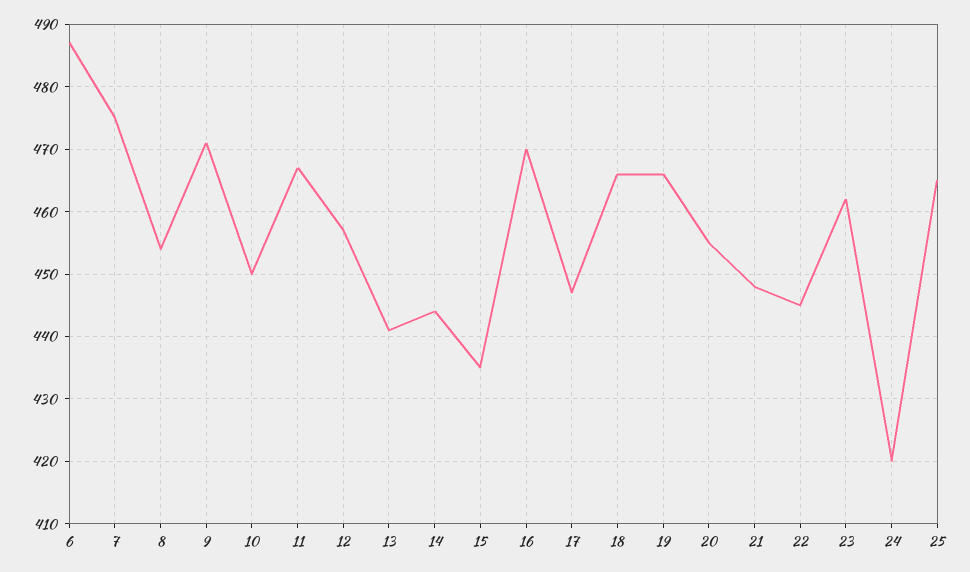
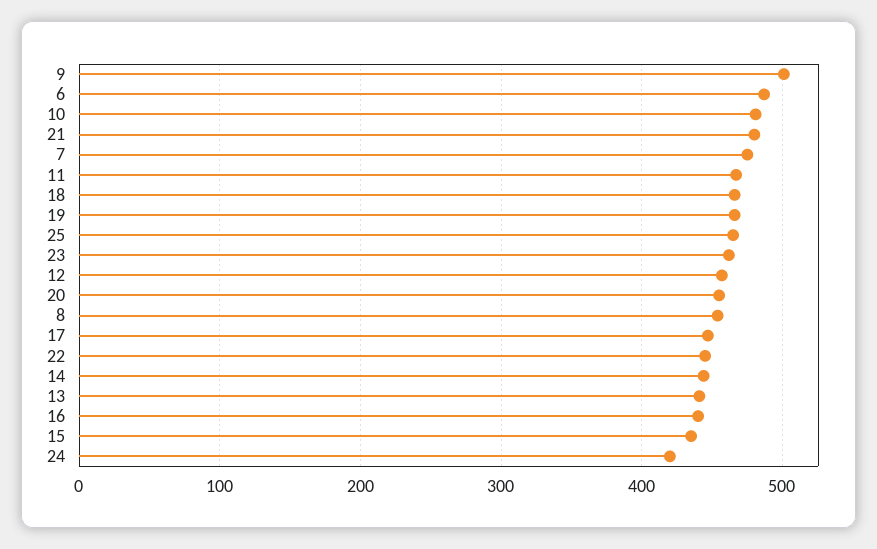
  {
    "6": 487,
    "7": 475,
    "8": 454,
-   "9": 471,
+   "9": 500,
-   "10": 450,
+   "10": 480,
    "11": 467,
    "12": 457,
    "13": 441,
    "14": 444,
    "15": 435,
-   "16": 470,
+   "16": 440,
    "17": 447,
    "18": 466,
    "19": 466,
    "20": 455,
-   "21": 448,
+   "21": 480,
    "22": 445,
    "23": 462,
    "24": 420,
    "25": 465
  }

